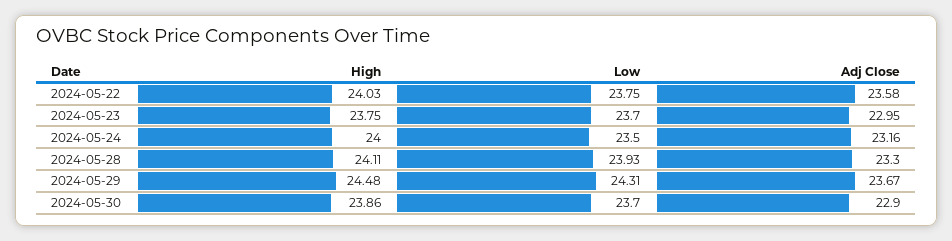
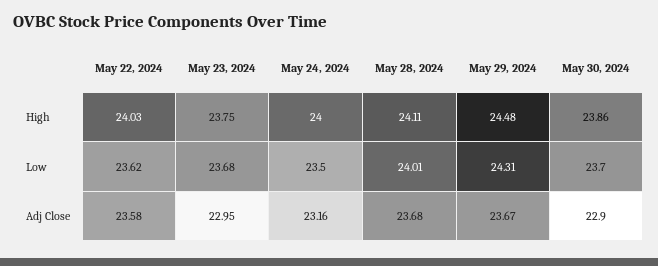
  {
    "High": {
      "2024-05-22": 24.03,
      "2024-05-23": 23.75,
      "2024-05-24": 24,
      "2024-05-28": 24.11,
      "2024-05-29": 24.48,
      "2024-05-30": 23.86
    },
    "Low": {
-     "2024-05-22": 23.75,
+     "2024-05-22": 23.62,
-     "2024-05-23": 23.7,
+     "2024-05-23": 23.68,
      "2024-05-24": 23.5,
-     "2024-05-28": 23.93,
+     "2024-05-28": 24.01,
      "2024-05-29": 24.31,
      "2024-05-30": 23.7
    },
    "Adj Close": {
      "2024-05-22": 23.58,
      "2024-05-23": 22.95,
      "2024-05-24": 23.16,
-     "2024-05-28": 23.3,
+     "2024-05-28": 23.68,
      "2024-05-29": 23.67,
      "2024-05-30": 22.9
    }
  }

